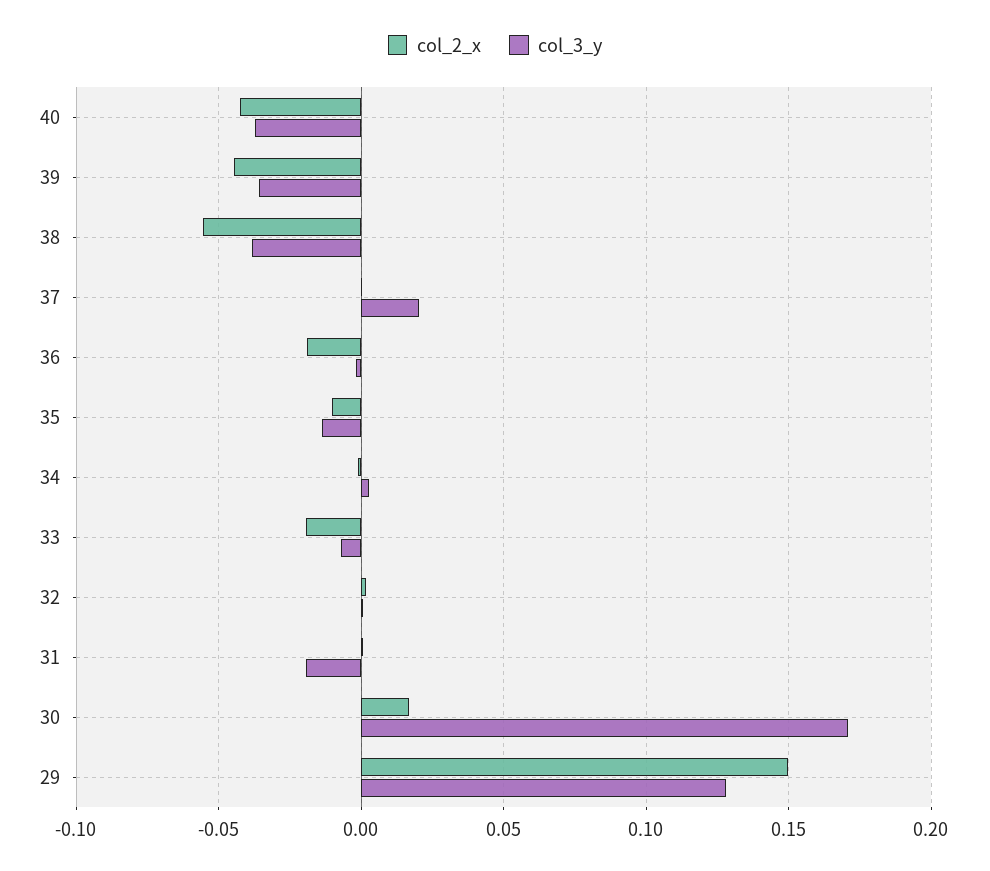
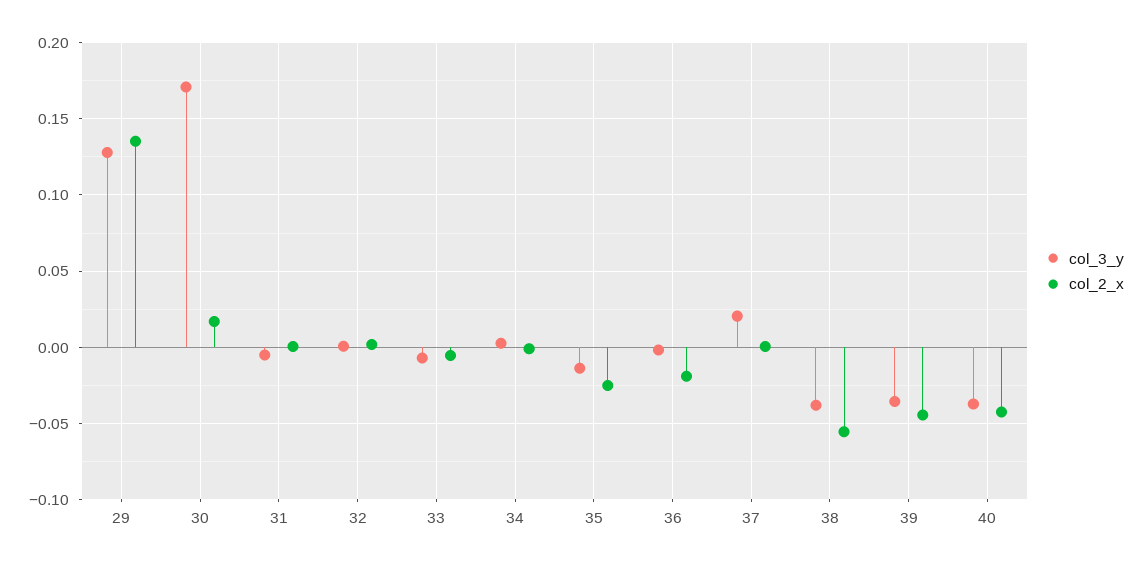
  {
    "col_2_x": {
      "40": -0.045,
      "39": -0.045,
      "38": -0.055,
      "37": 0,
      "36": -0.02,
-     "35": -0.01,
+     "35": -0.025,
      "34": 0,
-     "33": -0.02,
+     "33": -0.005,
      "32": 0,
      "31": 0,
      "30": 0.015,
-     "29": 0.15
+     "29": 0.135
    },
    "col_3_y": {
      "40": -0.035,
      "39": -0.035,
      "38": -0.04,
      "37": 0.02,
      "36": 0,
      "35": -0.015,
      "34": 0.005,
      "33": -0.005,
      "32": 0,
-     "31": -0.02,
+     "31": -0.005,
      "30": 0.17,
      "29": 0.13
    }
  }

